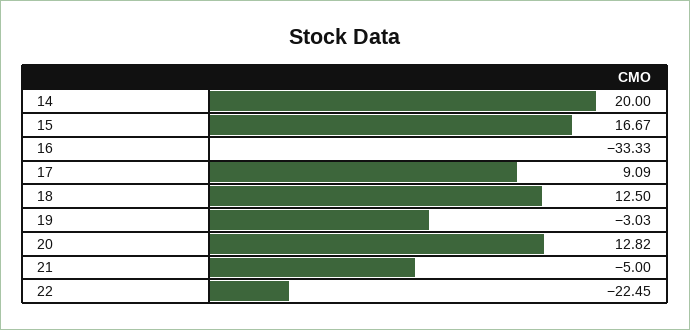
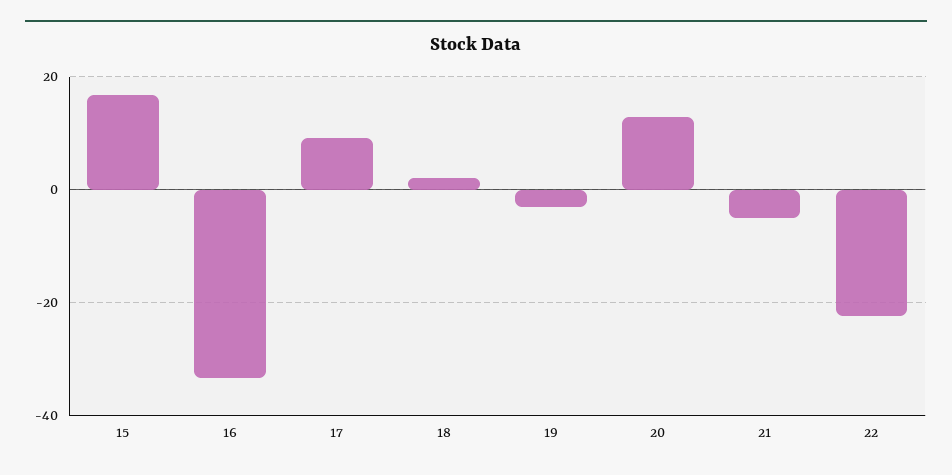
  {
-   "14": 20,
    "15": 16.67,
    "16": -33.33,
    "17": 9.09,
-   "18": 12.5,
+   "18": 2,
    "19": -3.03,
    "20": 12.82,
    "21": -5,
    "22": -22.45
  }

